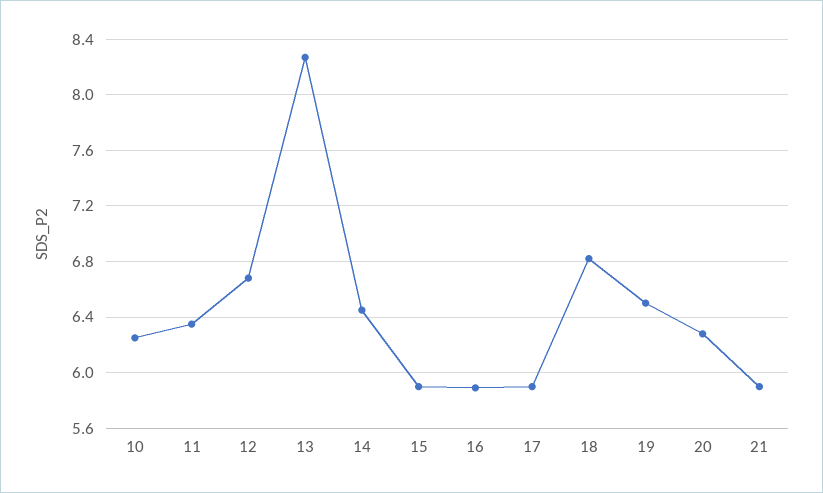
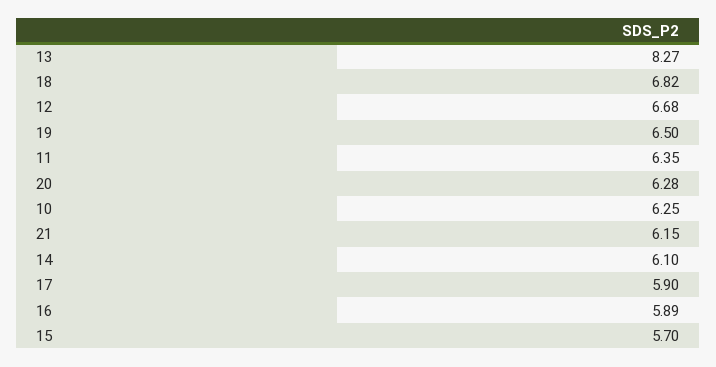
  {
    "10": 6.25,
    "11": 6.35,
    "12": 6.68,
    "13": 8.27,
-   "14": 6.45,
+   "14": 6.1,
-   "15": 5.9,
+   "15": 5.7,
    "16": 5.89,
    "17": 5.9,
    "18": 6.82,
    "19": 6.5,
    "20": 6.28,
-   "21": 5.9
+   "21": 6.15
  }

